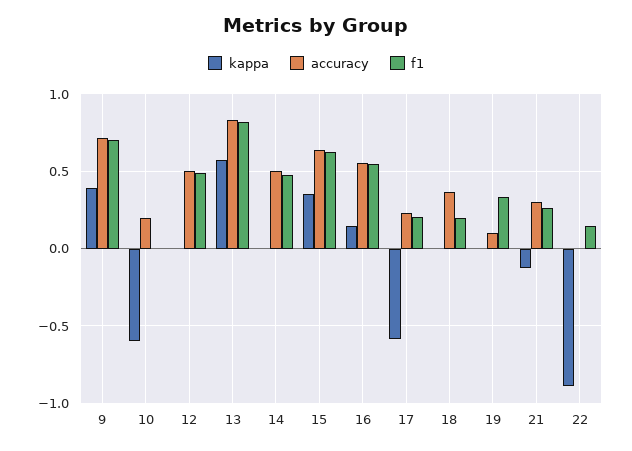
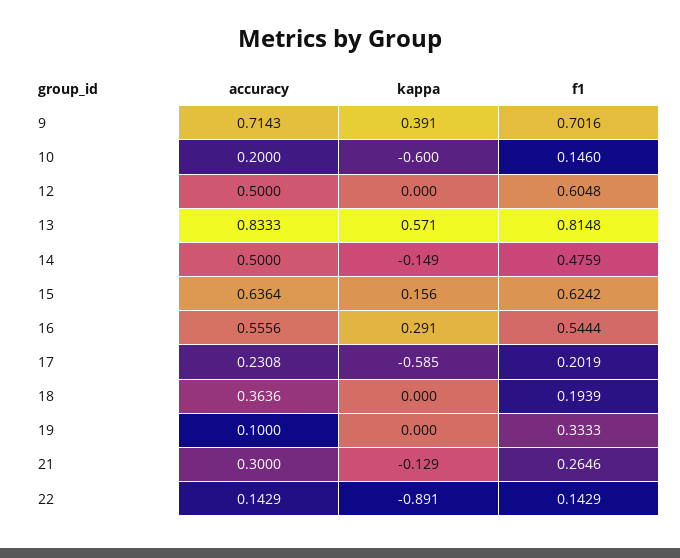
  {
    "kappa": {
      "9": 0.391,
      "10": -0.6,
      "12": 0,
      "13": 0.571,
-     "14": 0,
+     "14": -0.149,
-     "15": 0.35,
+     "15": 0.156,
-     "16": 0.15,
+     "16": 0.291,
      "17": -0.585,
      "18": 0,
      "19": 0,
      "21": -0.129,
      "22": -0.891
    },
    "accuracy": {
      "9": 0.7143,
      "10": 0.2,
      "12": 0.5,
      "13": 0.8333,
      "14": 0.5,
      "15": 0.6364,
      "16": 0.5556,
      "17": 0.2308,
      "18": 0.3636,
      "19": 0.1,
      "21": 0.3,
-     "22": 0
+     "22": 0.1429
    },
    "f1": {
      "9": 0.7016,
-     "10": 0,
+     "10": 0.146,
-     "12": 0.5,
+     "12": 0.6048,
      "13": 0.8148,
      "14": 0.4759,
      "15": 0.6242,
      "16": 0.5444,
      "17": 0.2019,
      "18": 0.1939,
      "19": 0.3333,
      "21": 0.2646,
      "22": 0.1429
    }
  }

